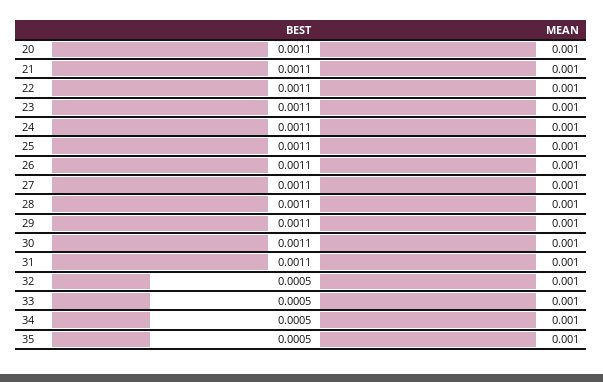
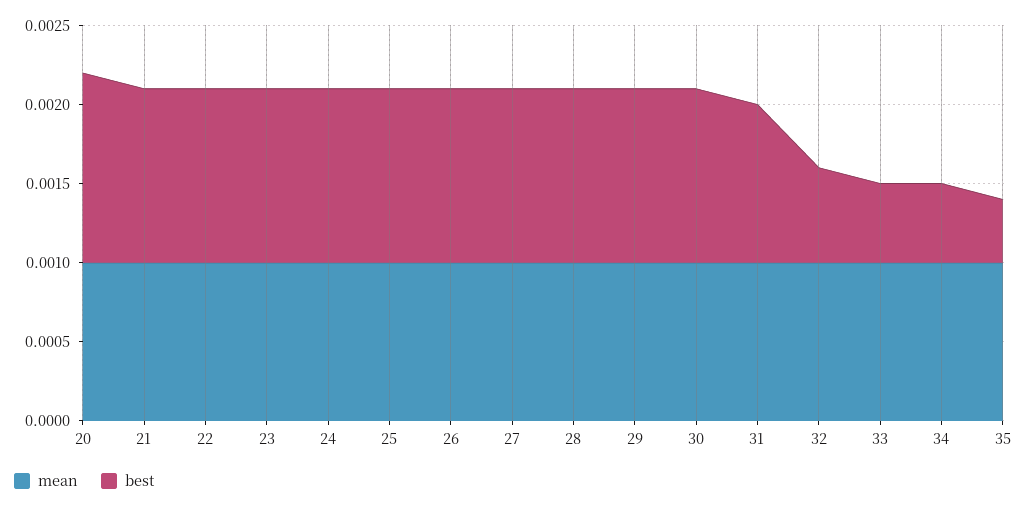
  {
    "BEST": {
-     "20": 0.0011,
+     "20": 0.0012,
      "21": 0.0011,
      "22": 0.0011,
      "23": 0.0011,
      "24": 0.0011,
      "25": 0.0011,
      "26": 0.0011,
      "27": 0.0011,
      "28": 0.0011,
      "29": 0.0011,
      "30": 0.0011,
-     "31": 0.0011,
+     "31": 0.001,
-     "32": 0.0005,
+     "32": 0.0006,
      "33": 0.0005,
      "34": 0.0005,
-     "35": 0.0005
+     "35": 0.0004
    },
    "MEAN": {
      "20": 0.001,
      "21": 0.001,
      "22": 0.001,
      "23": 0.001,
      "24": 0.001,
      "25": 0.001,
      "26": 0.001,
      "27": 0.001,
      "28": 0.001,
      "29": 0.001,
      "30": 0.001,
      "31": 0.001,
      "32": 0.001,
      "33": 0.001,
      "34": 0.001,
      "35": 0.001
    }
  }

